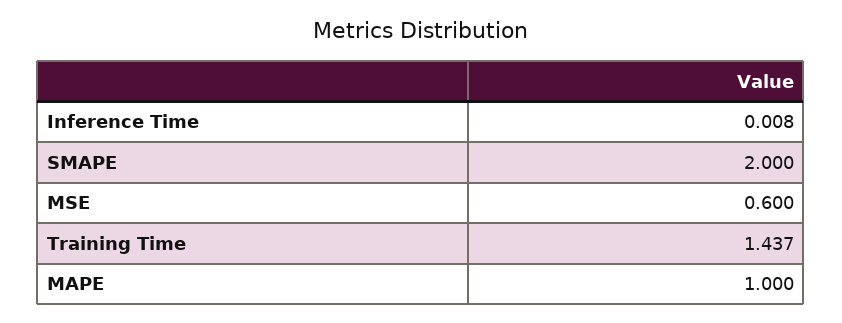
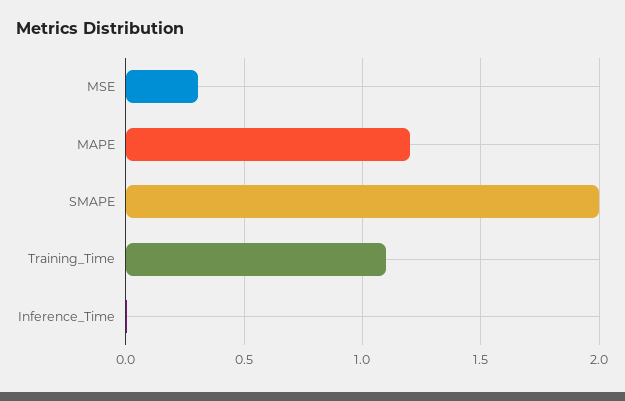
  {
    "Inference Time": 0.008,
    "SMAPE": 2,
-   "MSE": 0.6,
+   "MSE": 0.3,
-   "Training Time": 1.437,
+   "Training Time": 1.1,
-   "MAPE": 1
+   "MAPE": 1.2
  }

